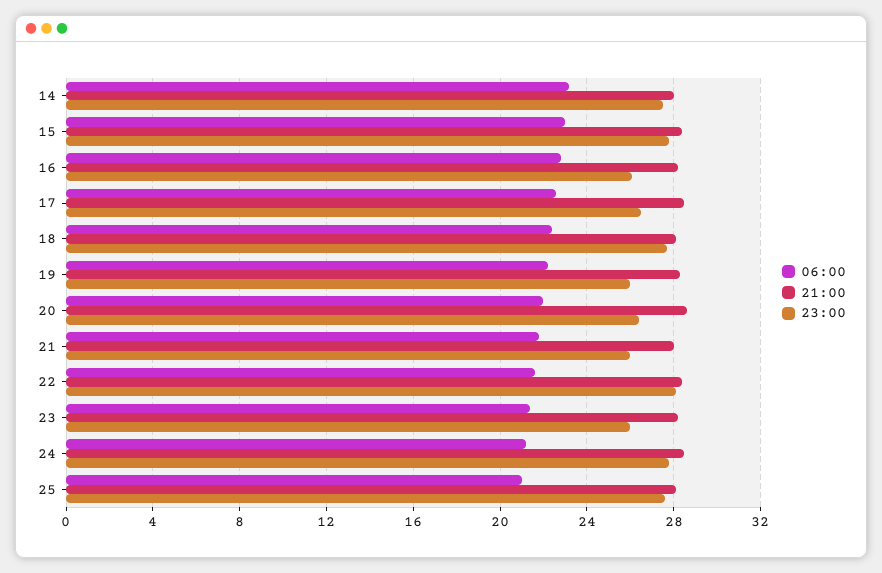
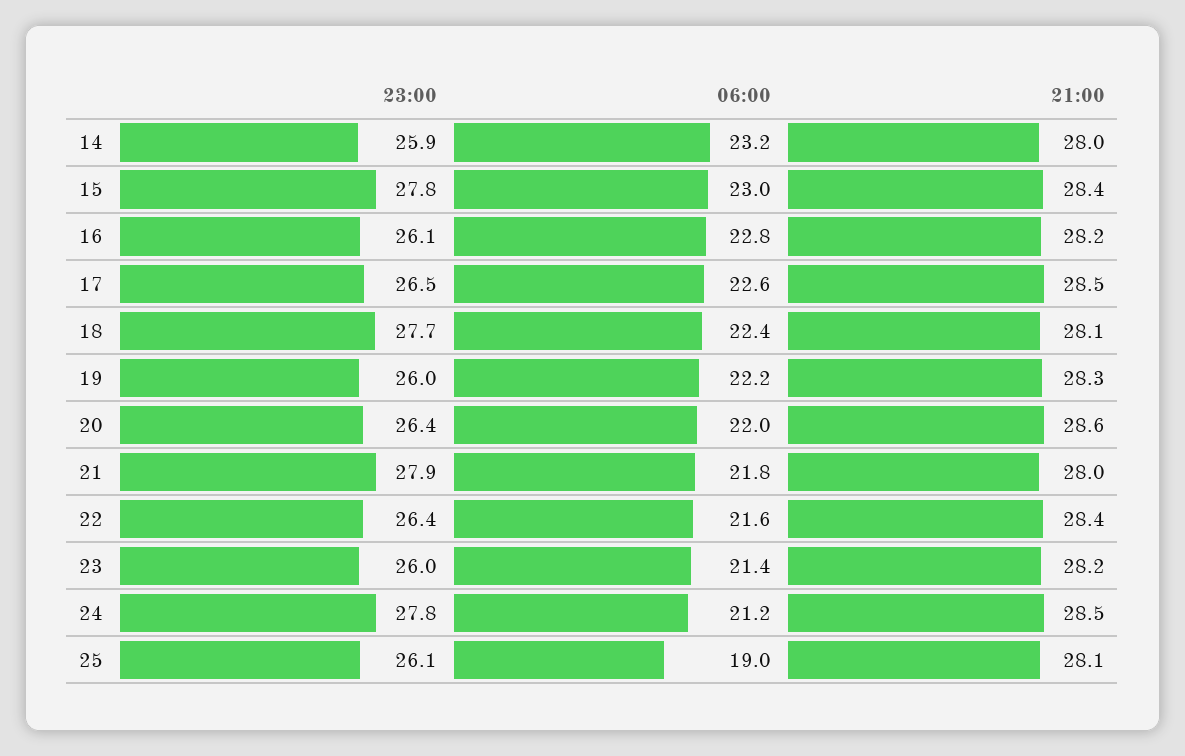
  {
    "06:00": {
      "14": 23.2,
      "15": 23,
      "16": 22.8,
      "17": 22.6,
      "18": 22.4,
      "19": 22.2,
      "20": 22,
      "21": 21.8,
      "22": 21.6,
      "23": 21.4,
      "24": 21.2,
-     "25": 21
+     "25": 19
    },
    "21:00": {
      "14": 28,
      "15": 28.4,
      "16": 28.2,
      "17": 28.5,
      "18": 28.1,
      "19": 28.3,
      "20": 28.6,
      "21": 28,
      "22": 28.4,
      "23": 28.2,
      "24": 28.5,
      "25": 28.1
    },
    "23:00": {
-     "14": 27.5,
+     "14": 25.9,
      "15": 27.8,
      "16": 26.1,
      "17": 26.5,
      "18": 27.7,
      "19": 26,
      "20": 26.4,
-     "21": 26,
+     "21": 27.9,
-     "22": 28,
+     "22": 26.4,
      "23": 26,
      "24": 27.8,
-     "25": 27.5
+     "25": 26.1
    }
  }

